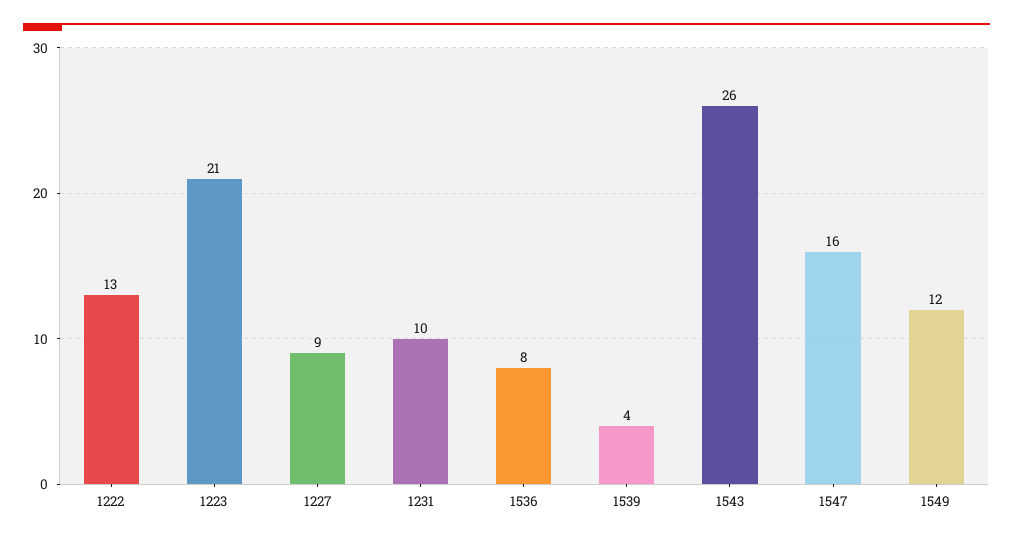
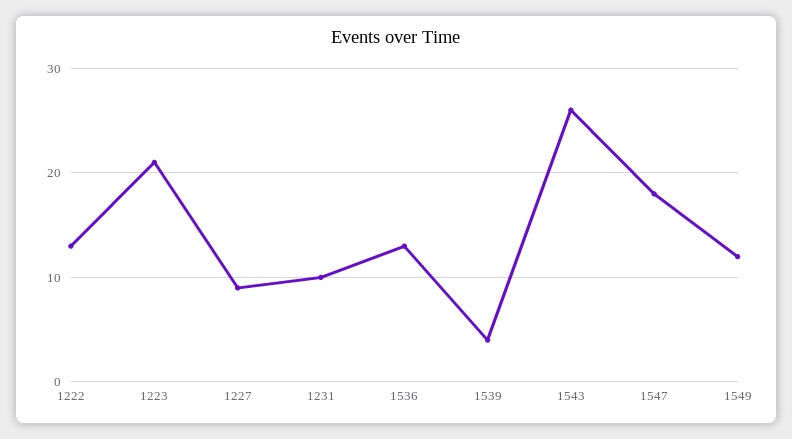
  {
    "1222": 13,
    "1223": 21,
    "1227": 9,
    "1231": 10,
-   "1536": 8,
+   "1536": 13,
    "1539": 4,
    "1543": 26,
-   "1547": 16,
+   "1547": 18,
    "1549": 12
  }

